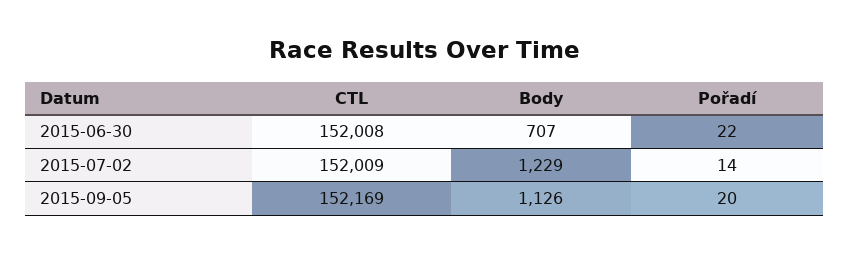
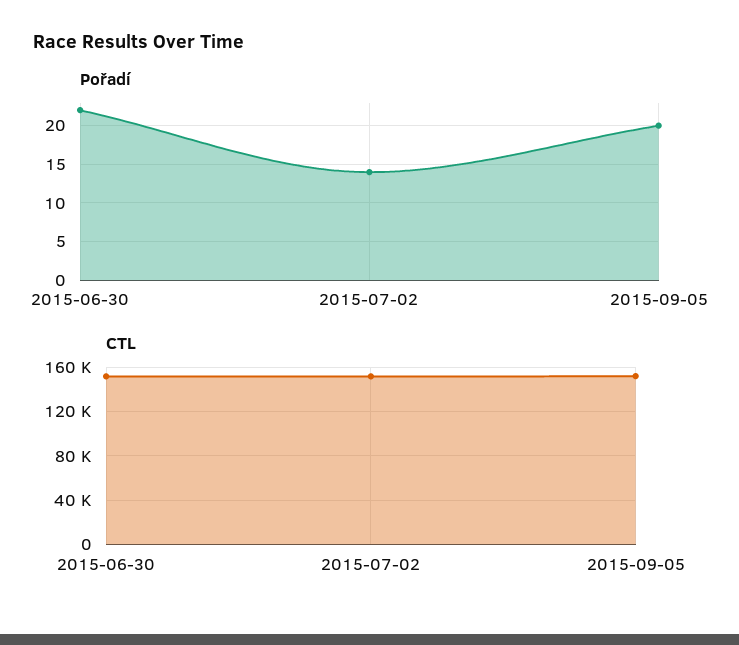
  {
    "CTL": {
      "2015-06-30": 152008,
      "2015-07-02": 152009,
      "2015-09-05": 152169
    },
-   "Body": {
-     "2015-06-30": 707,
-     "2015-07-02": 1229,
-     "2015-09-05": 1126
-   },
    "Pořadí": {
      "2015-06-30": 22,
      "2015-07-02": 14,
      "2015-09-05": 20
    }
  }

